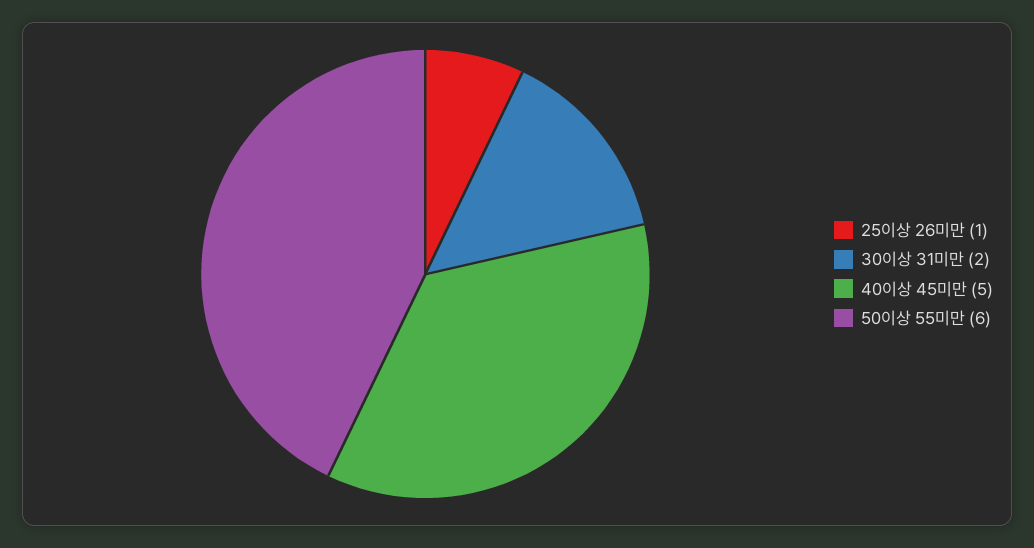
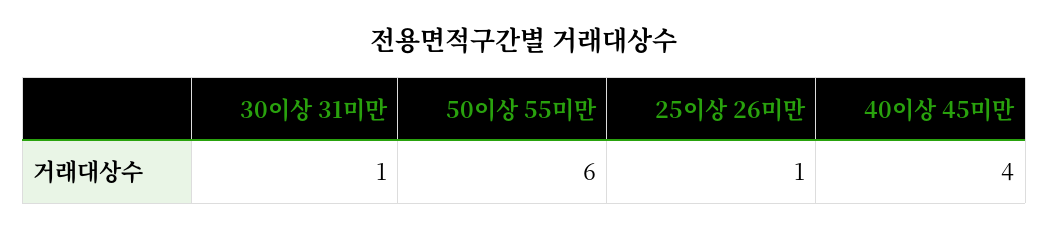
  {
    "25이상 26미만": 1,
-   "30이상 31미만": 2,
+   "30이상 31미만": 1,
-   "40이상 45미만": 5,
+   "40이상 45미만": 4,
    "50이상 55미만": 6
  }

